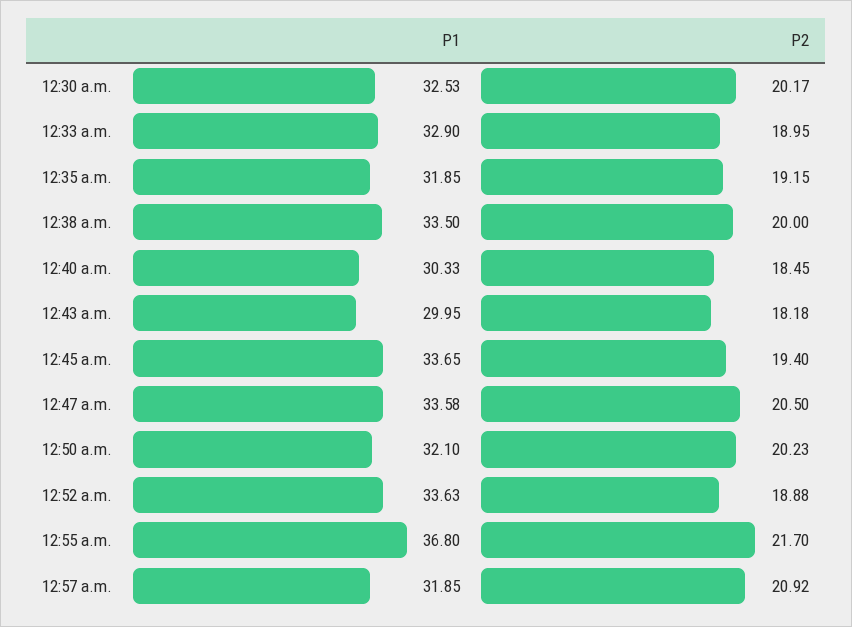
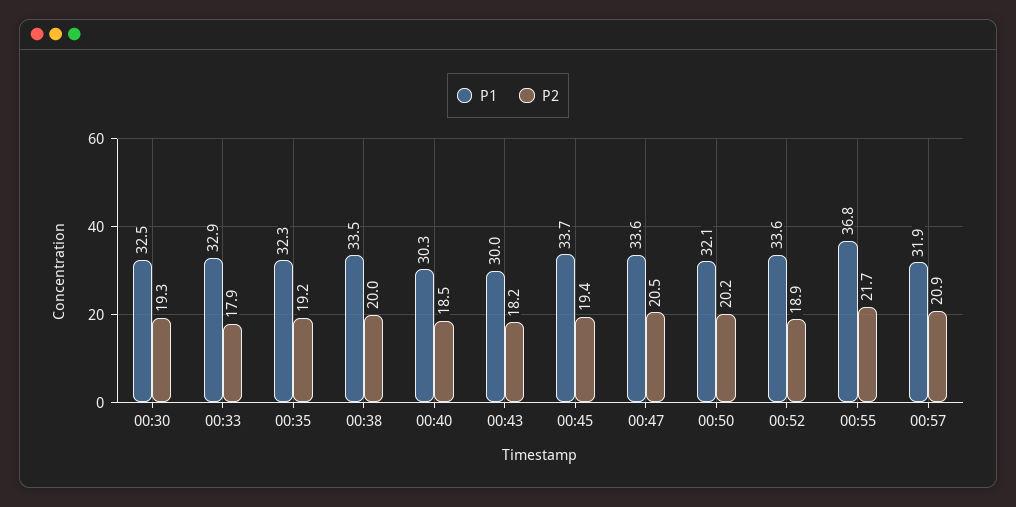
  {
    "P1": {
      "12:30 a.m.": 32.53,
      "12:33 a.m.": 32.9,
-     "12:35 a.m.": 31.85,
+     "12:35 a.m.": 32.3,
      "12:38 a.m.": 33.5,
      "12:40 a.m.": 30.33,
      "12:43 a.m.": 29.95,
      "12:45 a.m.": 33.65,
      "12:47 a.m.": 33.58,
      "12:50 a.m.": 32.1,
      "12:52 a.m.": 33.63,
      "12:55 a.m.": 36.8,
      "12:57 a.m.": 31.85
    },
    "P2": {
-     "12:30 a.m.": 20.17,
+     "12:30 a.m.": 19.3,
-     "12:33 a.m.": 18.95,
+     "12:33 a.m.": 17.9,
      "12:35 a.m.": 19.15,
      "12:38 a.m.": 20,
      "12:40 a.m.": 18.45,
      "12:43 a.m.": 18.18,
      "12:45 a.m.": 19.4,
      "12:47 a.m.": 20.5,
      "12:50 a.m.": 20.23,
      "12:52 a.m.": 18.88,
      "12:55 a.m.": 21.7,
      "12:57 a.m.": 20.92
    }
  }

